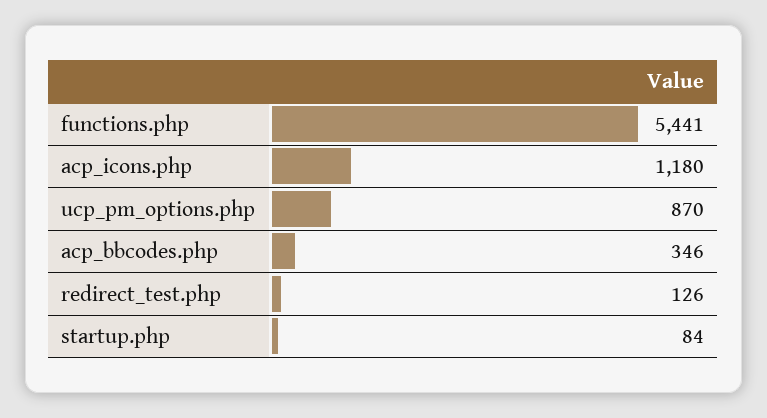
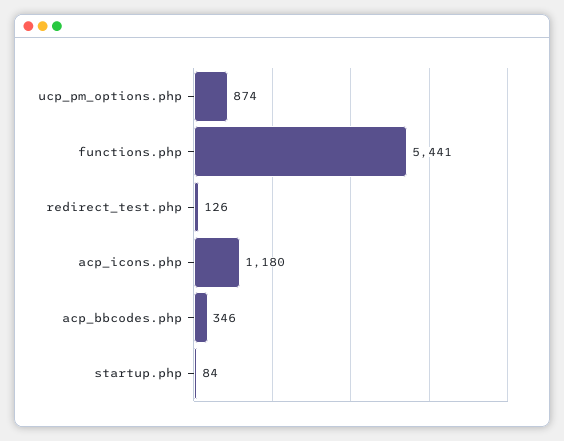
  {
    "functions.php": 5441,
    "acp_icons.php": 1180,
-   "ucp_pm_options.php": 870,
+   "ucp_pm_options.php": 874,
    "acp_bbcodes.php": 346,
    "redirect_test.php": 126,
    "startup.php": 84
  }

